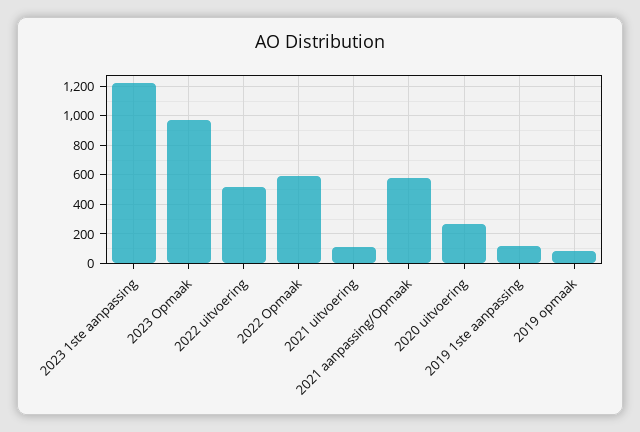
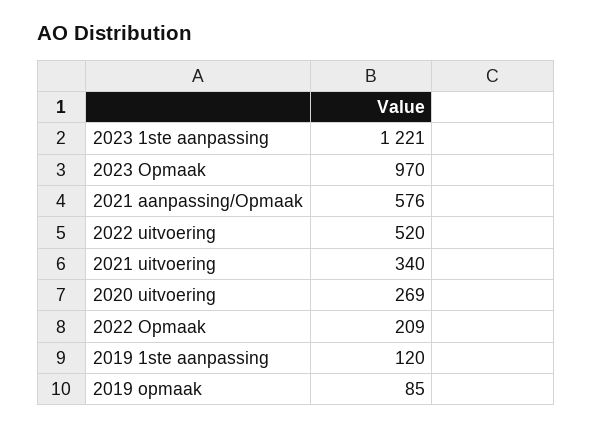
  {
    "2023 1ste aanpassing": 1221,
    "2023 Opmaak": 970,
    "2022 uitvoering": 520,
-   "2022 Opmaak": 600,
+   "2022 Opmaak": 209,
-   "2021 uitvoering": 100,
+   "2021 uitvoering": 340,
    "2021 aanpassing/Opmaak": 576,
    "2020 uitvoering": 269,
    "2019 1ste aanpassing": 120,
    "2019 opmaak": 85
  }

